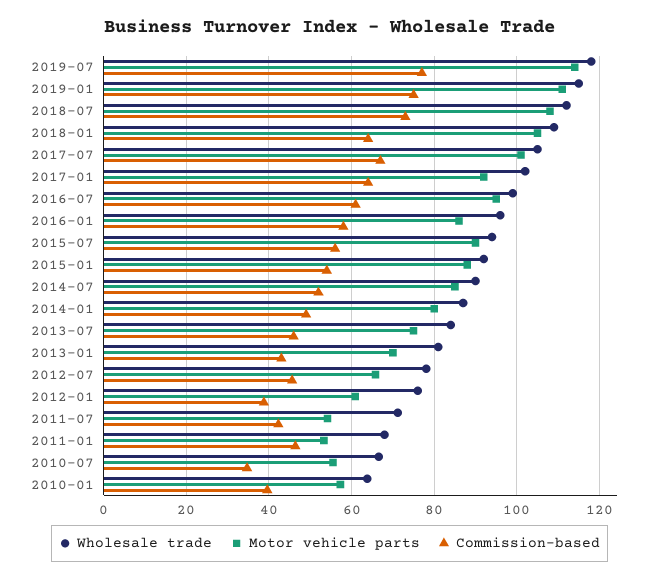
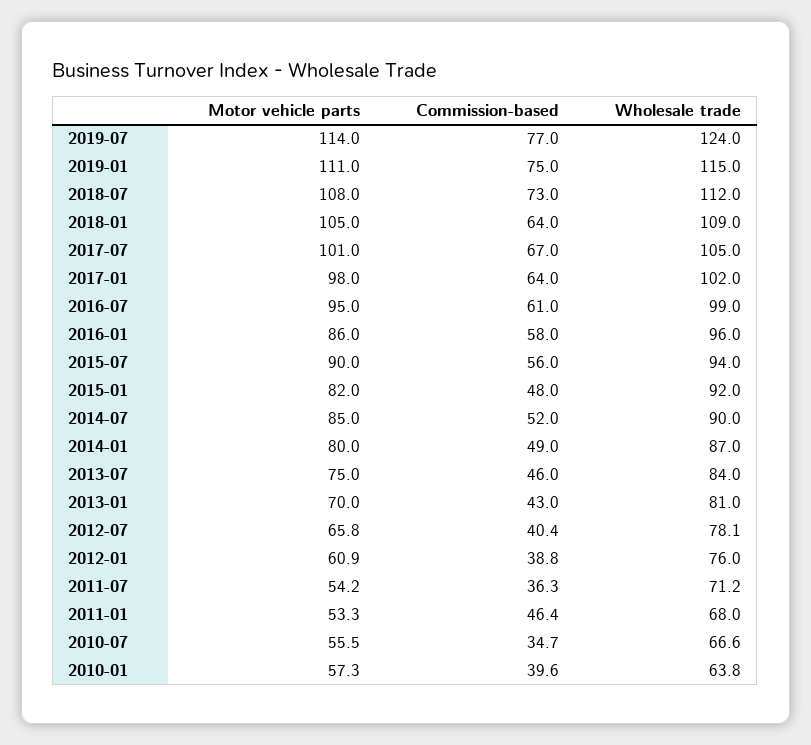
  {
    "Wholesale trade": {
-     "2019-07": 118,
+     "2019-07": 124,
      "2019-01": 115,
      "2018-07": 112,
      "2018-01": 109,
      "2017-07": 105,
      "2017-01": 102,
      "2016-07": 99,
      "2016-01": 96,
      "2015-07": 94,
      "2015-01": 92,
      "2014-07": 90,
      "2014-01": 87,
      "2013-07": 84,
      "2013-01": 81,
      "2012-07": 78.1,
      "2012-01": 76,
      "2011-07": 71.2,
      "2011-01": 68,
      "2010-07": 66.6,
      "2010-01": 63.8
    },
    "Motor vehicle parts": {
      "2019-07": 114,
      "2019-01": 111,
      "2018-07": 108,
      "2018-01": 105,
      "2017-07": 101,
-     "2017-01": 92,
+     "2017-01": 98,
      "2016-07": 95,
      "2016-01": 86,
      "2015-07": 90,
-     "2015-01": 88,
+     "2015-01": 82,
      "2014-07": 85,
      "2014-01": 80,
      "2013-07": 75,
      "2013-01": 70,
      "2012-07": 65.8,
      "2012-01": 60.9,
      "2011-07": 54.2,
      "2011-01": 53.3,
      "2010-07": 55.5,
      "2010-01": 57.3
    },
    "Commission-based": {
      "2019-07": 77,
      "2019-01": 75,
      "2018-07": 73,
      "2018-01": 64,
      "2017-07": 67,
      "2017-01": 64,
      "2016-07": 61,
      "2016-01": 58,
      "2015-07": 56,
-     "2015-01": 54,
+     "2015-01": 48,
      "2014-07": 52,
      "2014-01": 49,
      "2013-07": 46,
      "2013-01": 43,
-     "2012-07": 46,
+     "2012-07": 40.4,
      "2012-01": 38.8,
-     "2011-07": 42,
+     "2011-07": 36.3,
      "2011-01": 46.4,
      "2010-07": 34.7,
      "2010-01": 39.6
    }
  }

